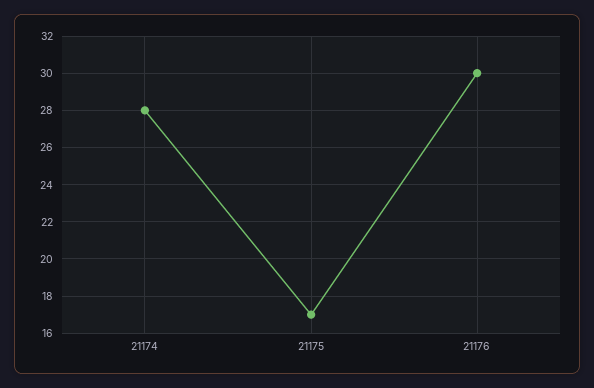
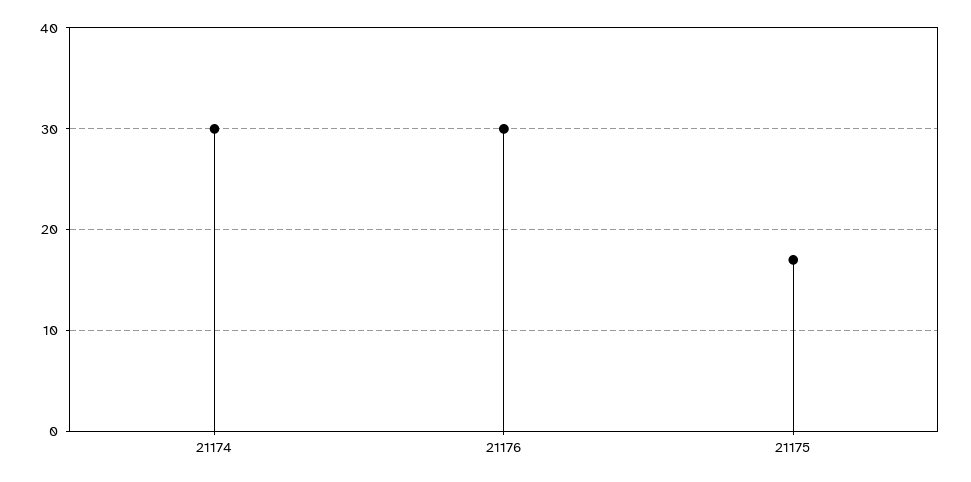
  {
-   "21174": 28,
+   "21174": 30,
    "21175": 17,
    "21176": 30
  }

